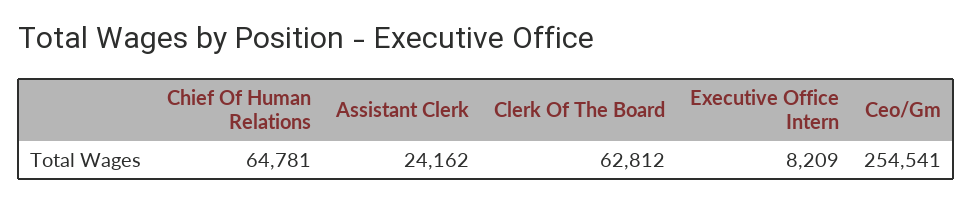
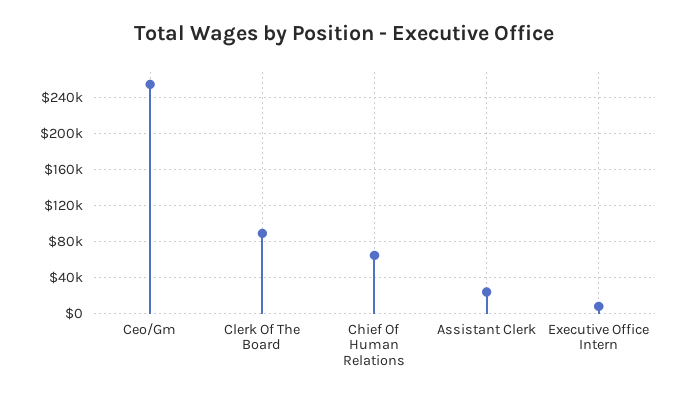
  {
    "Chief Of Human Relations": 64781,
    "Assistant Clerk": 24162,
-   "Clerk Of The Board": 62812,
+   "Clerk Of The Board": 90000,
    "Executive Office Intern": 8209,
    "Ceo/Gm": 254541
  }

